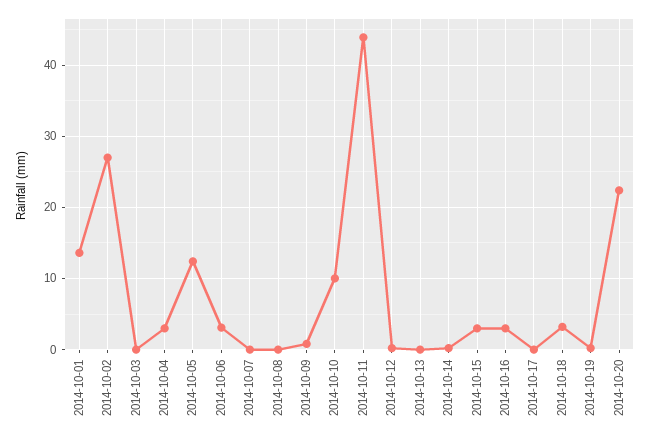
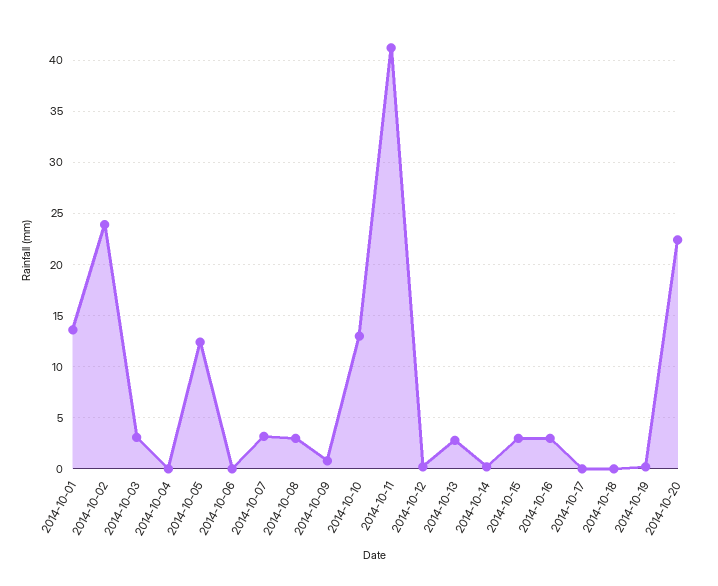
  {
    "2014-10-01": 14,
-   "2014-10-02": 27,
+   "2014-10-02": 24,
-   "2014-10-03": 0,
+   "2014-10-03": 3,
-   "2014-10-04": 3,
+   "2014-10-04": 0,
    "2014-10-05": 12,
-   "2014-10-06": 3,
+   "2014-10-06": 0,
-   "2014-10-07": 0,
+   "2014-10-07": 3,
-   "2014-10-08": 0,
+   "2014-10-08": 3,
    "2014-10-09": 1,
-   "2014-10-10": 10,
+   "2014-10-10": 13,
-   "2014-10-11": 44,
+   "2014-10-11": 41,
    "2014-10-12": 0,
-   "2014-10-13": 0,
+   "2014-10-13": 3,
    "2014-10-14": 0,
    "2014-10-15": 3,
    "2014-10-16": 3,
    "2014-10-17": 0,
-   "2014-10-18": 3,
+   "2014-10-18": 0,
    "2014-10-19": 0,
    "2014-10-20": 22
  }

